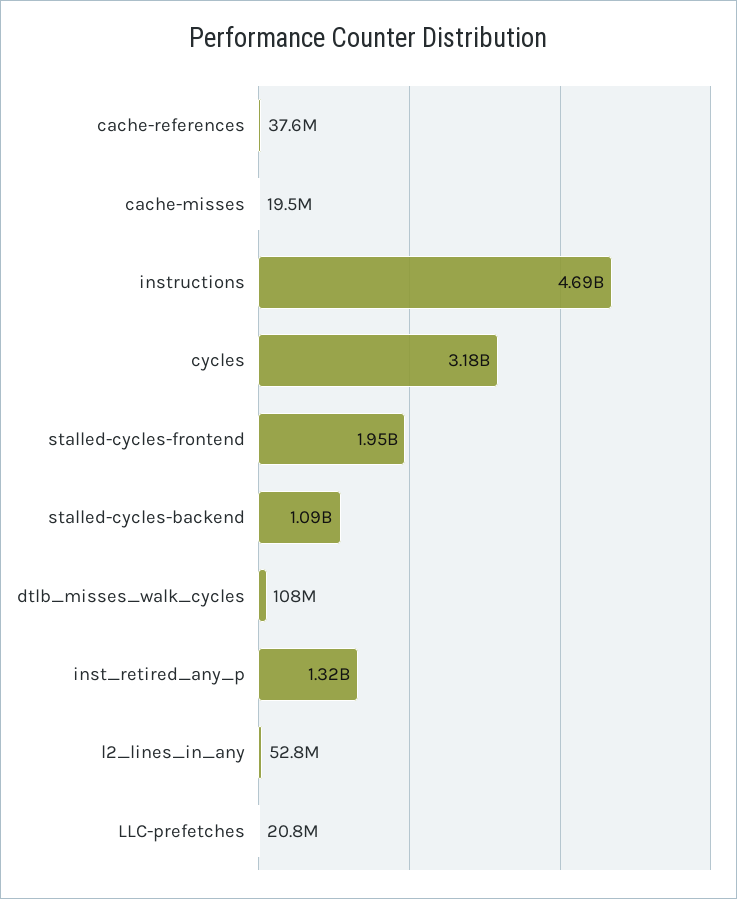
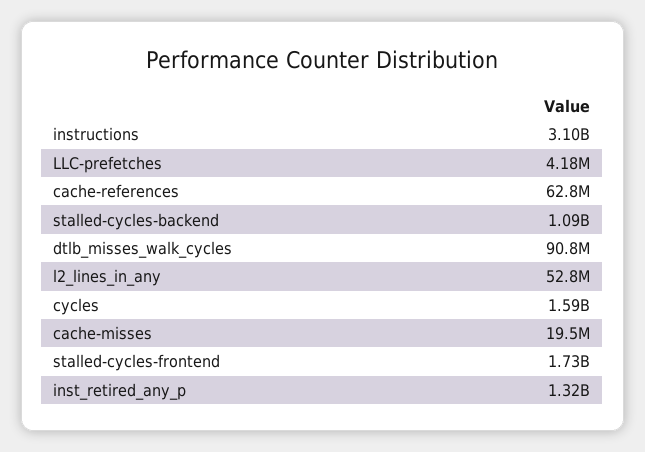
  {
-   "cache-references": 37600000,
+   "cache-references": 62800000,
    "cache-misses": 19500000,
-   "instructions": 4690000000,
+   "instructions": 3100000000,
-   "cycles": 3180000000,
+   "cycles": 1590000000,
-   "stalled-cycles-frontend": 1950000000,
+   "stalled-cycles-frontend": 1730000000,
    "stalled-cycles-backend": 1090000000,
-   "dtlb_misses_walk_cycles": 108000000,
+   "dtlb_misses_walk_cycles": 90800000,
    "inst_retired_any_p": 1320000000,
    "l2_lines_in_any": 52800000,
-   "LLC-prefetches": 20800000
+   "LLC-prefetches": 4180000
  }

